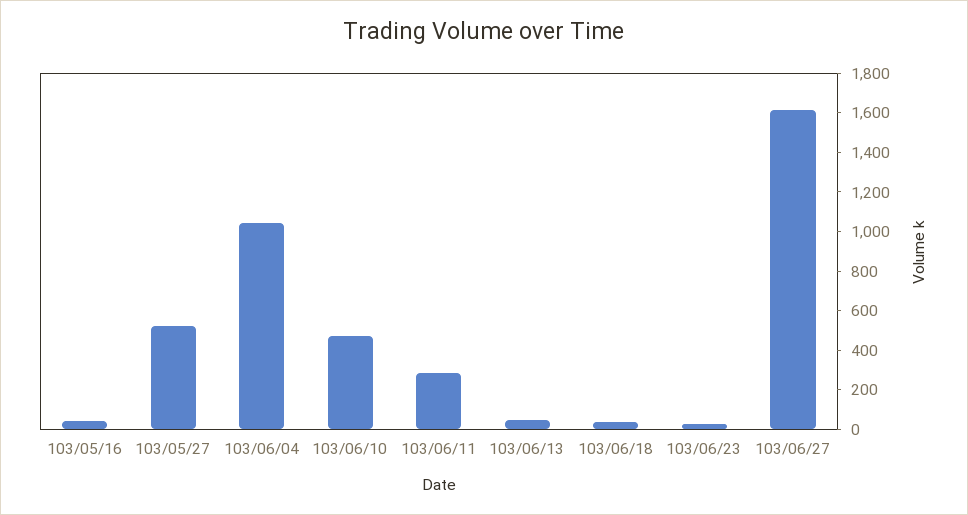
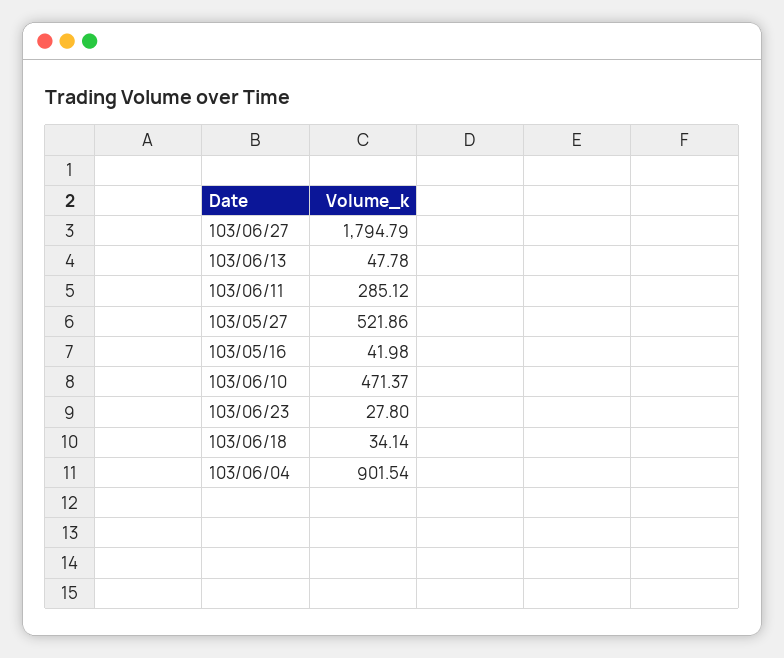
  {
    "103/05/16": 41.98,
    "103/05/27": 521.86,
-   "103/06/04": 1050,
+   "103/06/04": 901.54,
    "103/06/10": 471.37,
    "103/06/11": 285.12,
    "103/06/13": 47.78,
    "103/06/18": 34.14,
    "103/06/23": 27.8,
-   "103/06/27": 1600
+   "103/06/27": 1794.79
  }

